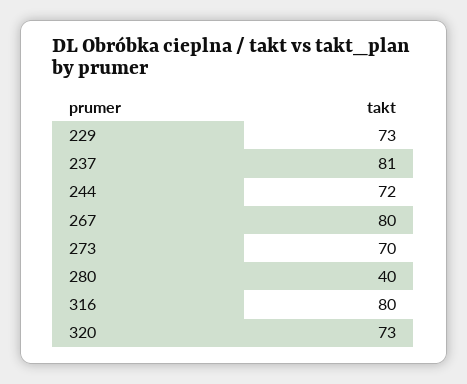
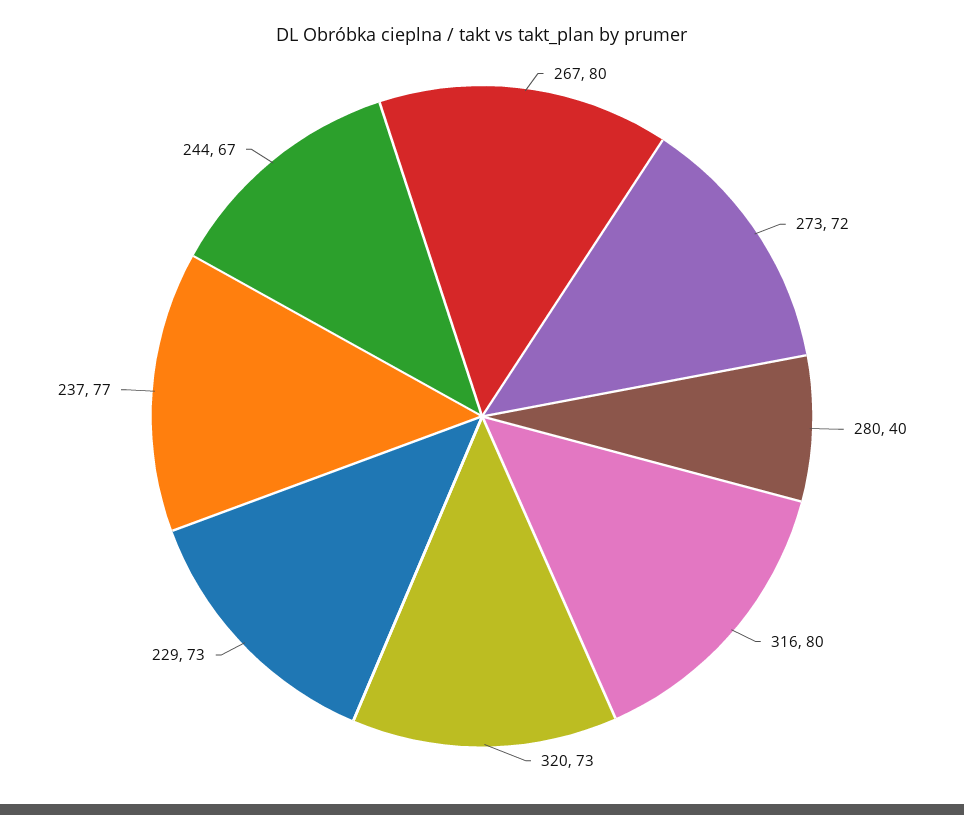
  {
    "229": 73,
-   "237": 81,
+   "237": 77,
-   "244": 72,
+   "244": 67,
    "267": 80,
-   "273": 70,
+   "273": 72,
    "280": 40,
    "316": 80,
    "320": 73
  }

